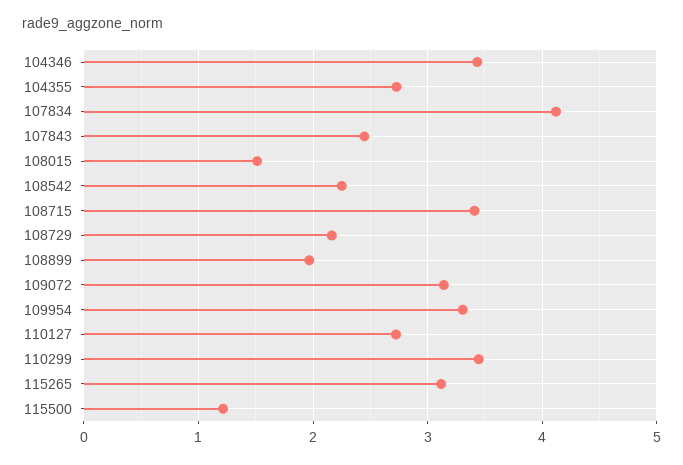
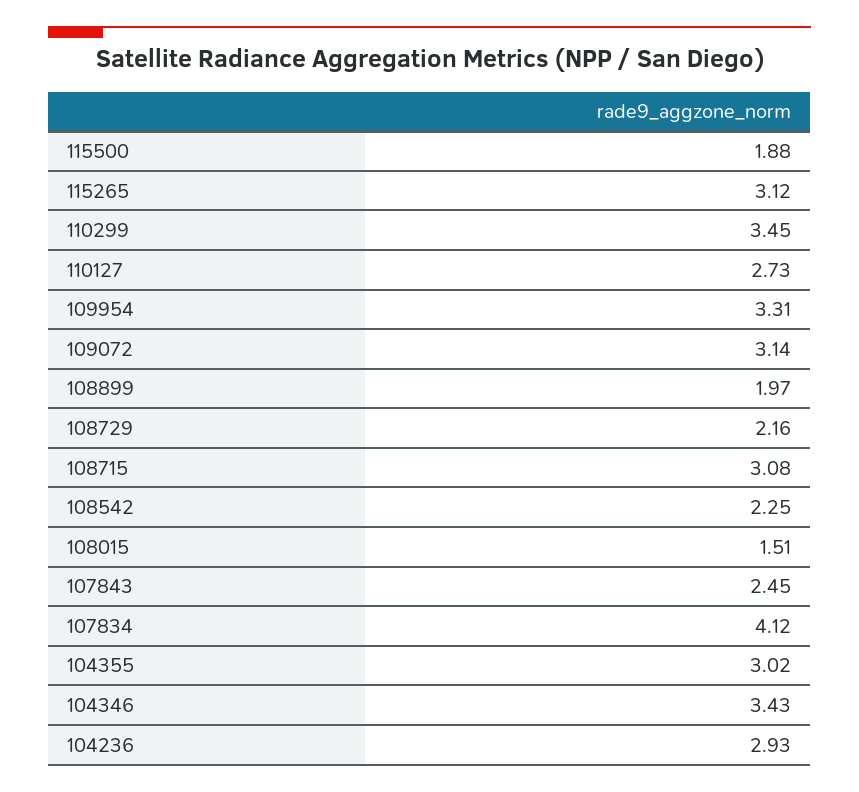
  {
    "104346": 3.43,
-   "104355": 2.7,
+   "104355": 3.02,
    "107834": 4.12,
    "107843": 2.45,
    "108015": 1.51,
    "108542": 2.25,
-   "108715": 3.4,
+   "108715": 3.08,
    "108729": 2.16,
    "108899": 1.97,
    "109072": 3.14,
    "109954": 3.31,
    "110127": 2.73,
    "110299": 3.45,
    "115265": 3.12,
-   "115500": 1.2
+   "115500": 1.88,
+   "104236": 2.93
  }

